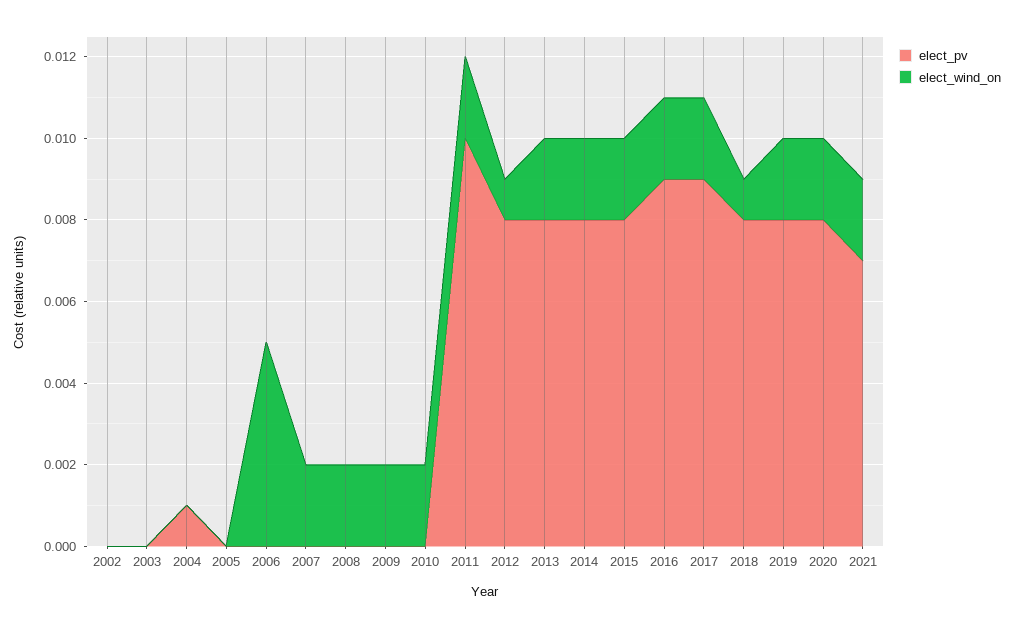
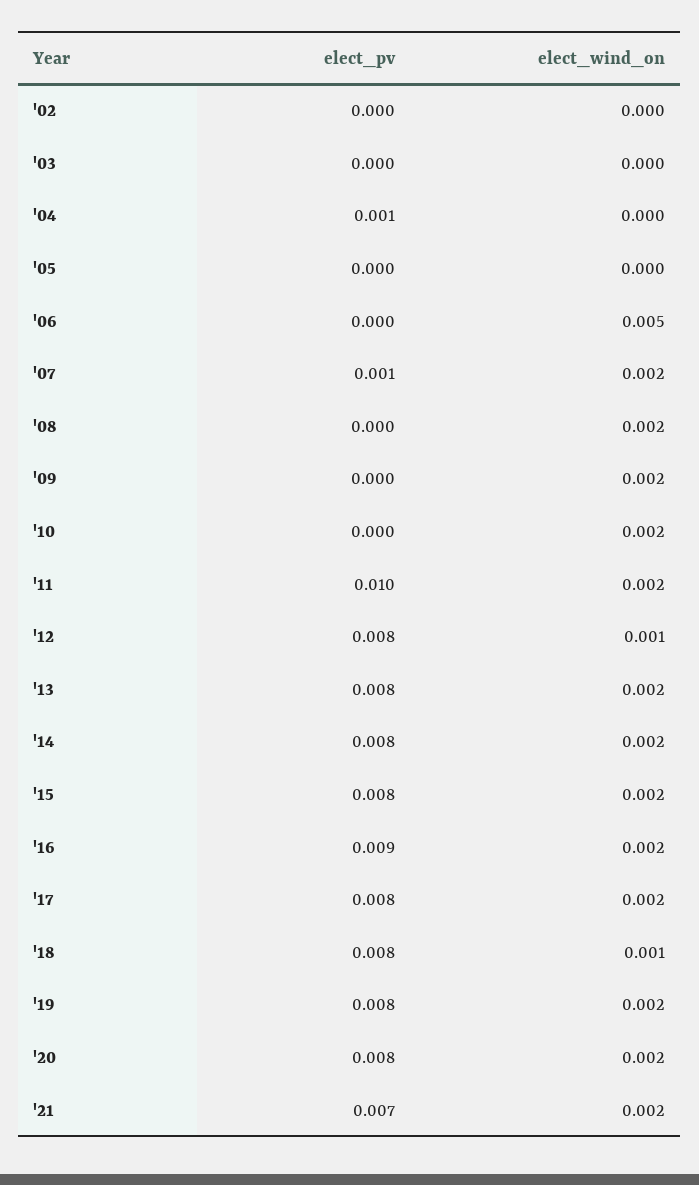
  {
    "elect_pv": {
      "2002": 0,
      "2003": 0,
      "2004": 0.001,
      "2005": 0,
      "2006": 0,
-     "2007": 0,
+     "2007": 0.001,
      "2008": 0,
      "2009": 0,
      "2010": 0,
      "2011": 0.01,
      "2012": 0.008,
      "2013": 0.008,
      "2014": 0.008,
      "2015": 0.008,
      "2016": 0.009,
-     "2017": 0.009,
+     "2017": 0.008,
      "2018": 0.008,
      "2019": 0.008,
      "2020": 0.008,
      "2021": 0.007
    },
    "elect_wind_on": {
      "2002": 0,
      "2003": 0,
      "2004": 0,
      "2005": 0,
      "2006": 0.005,
      "2007": 0.002,
      "2008": 0.002,
      "2009": 0.002,
      "2010": 0.002,
      "2011": 0.002,
      "2012": 0.001,
      "2013": 0.002,
      "2014": 0.002,
      "2015": 0.002,
      "2016": 0.002,
      "2017": 0.002,
      "2018": 0.001,
      "2019": 0.002,
      "2020": 0.002,
      "2021": 0.002
    }
  }

